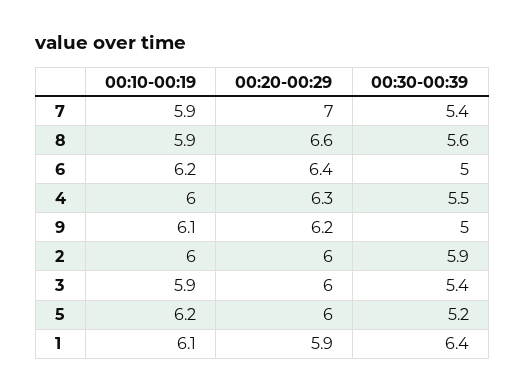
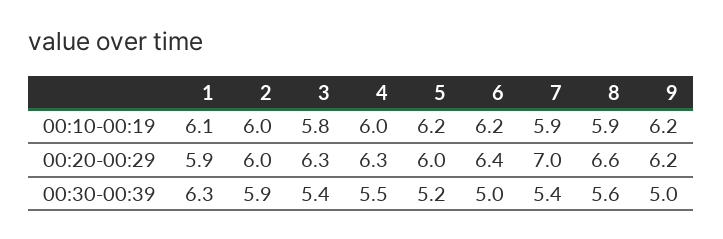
  {
    "00:10-00:19": {
      "7": 5.9,
      "8": 5.9,
      "6": 6.2,
      "4": 6,
-     "9": 6.1,
+     "9": 6.2,
      "2": 6,
-     "3": 5.9,
+     "3": 5.8,
      "5": 6.2,
      "1": 6.1
    },
    "00:20-00:29": {
      "7": 7,
      "8": 6.6,
      "6": 6.4,
      "4": 6.3,
      "9": 6.2,
      "2": 6,
-     "3": 6,
+     "3": 6.3,
      "5": 6,
      "1": 5.9
    },
    "00:30-00:39": {
      "7": 5.4,
      "8": 5.6,
      "6": 5,
      "4": 5.5,
      "9": 5,
      "2": 5.9,
      "3": 5.4,
      "5": 5.2,
-     "1": 6.4
+     "1": 6.3
    }
  }

